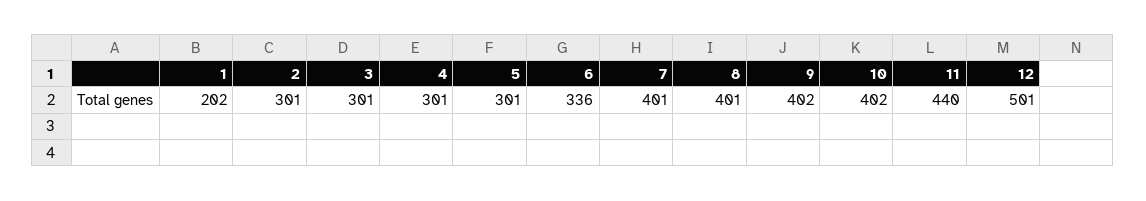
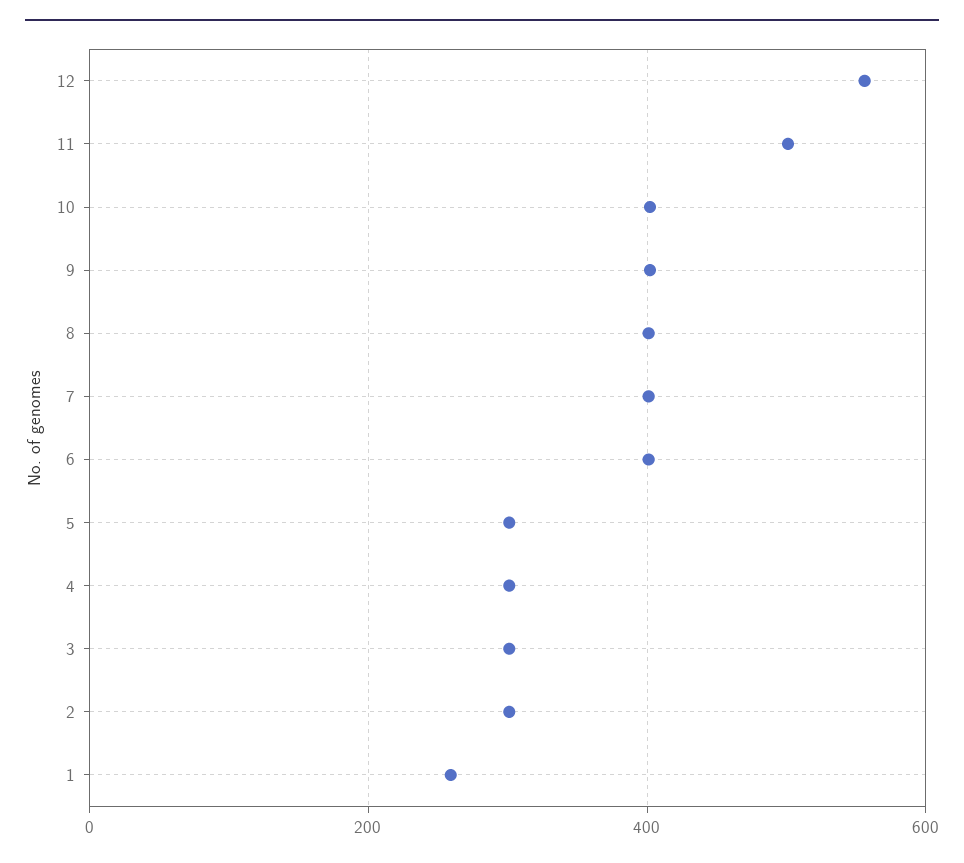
  {
-   "1": 202,
+   "1": 260,
    "2": 301,
    "3": 301,
    "4": 301,
    "5": 301,
-   "6": 336,
+   "6": 400,
    "7": 401,
    "8": 401,
    "9": 402,
    "10": 402,
-   "11": 440,
+   "11": 500,
-   "12": 501
+   "12": 560
  }

